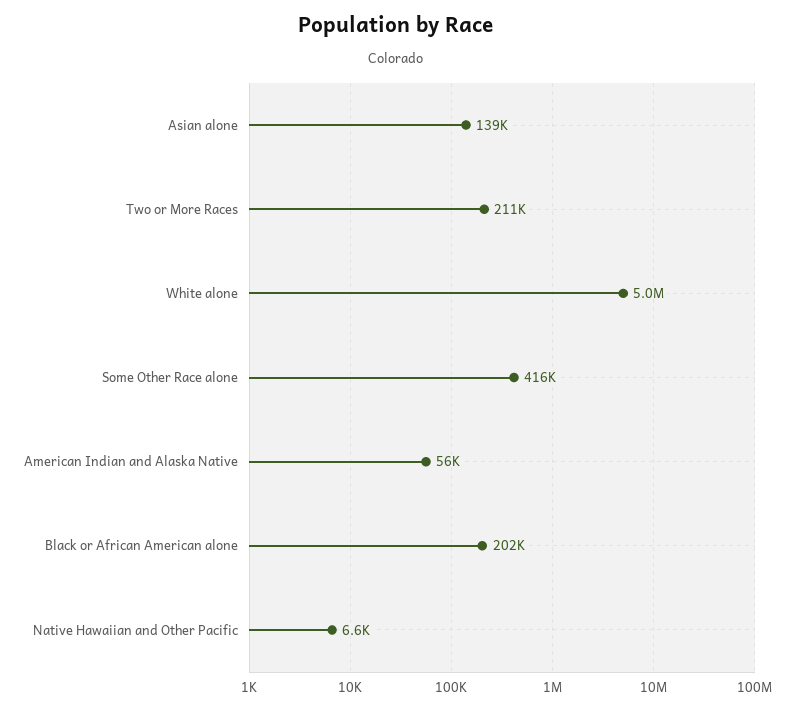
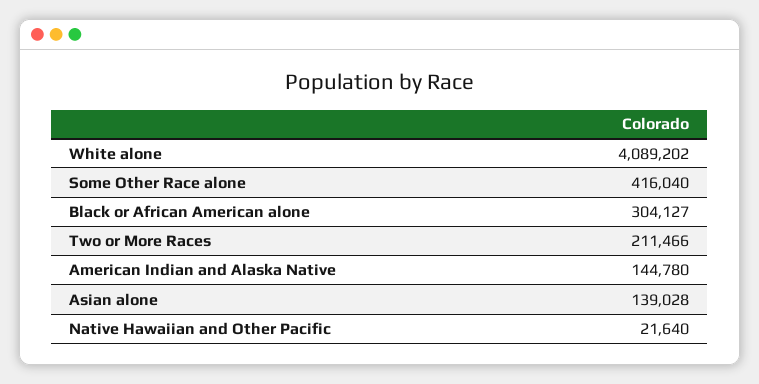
  {
    "Asian alone": 139028,
    "Two or More Races": 211466,
-   "White alone": 5000000,
+   "White alone": 4089202,
    "Some Other Race alone": 416040,
-   "American Indian and Alaska Native": 56000,
+   "American Indian and Alaska Native": 144780,
-   "Black or African American alone": 202000,
+   "Black or African American alone": 304127,
-   "Native Hawaiian and Other Pacific": 6600
+   "Native Hawaiian and Other Pacific": 21640
  }

